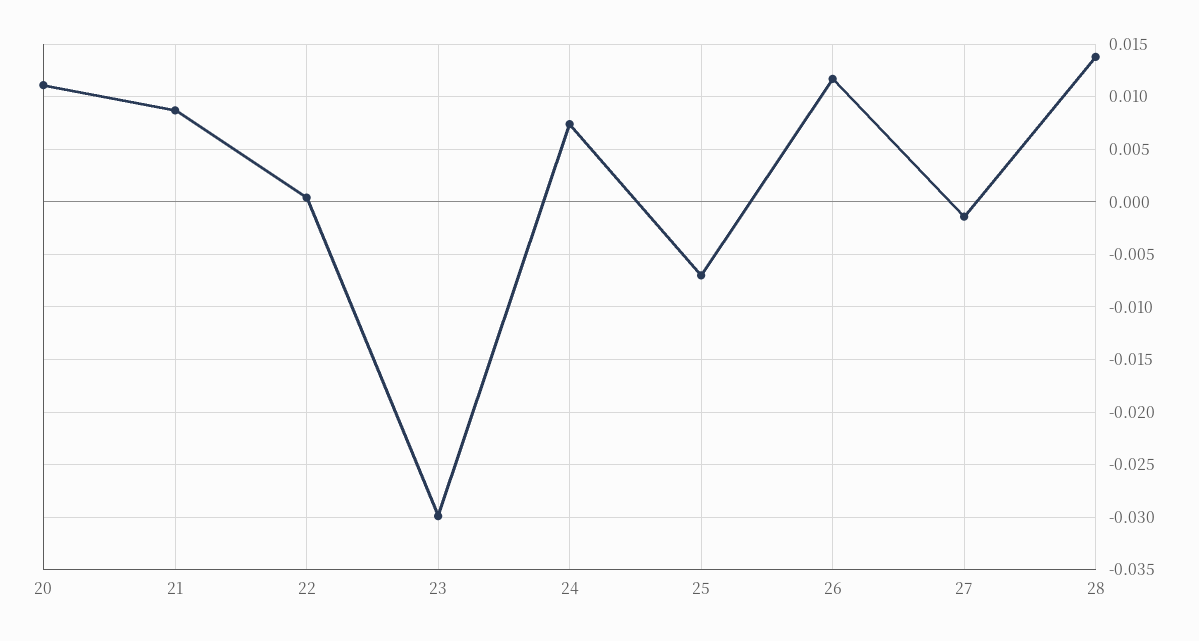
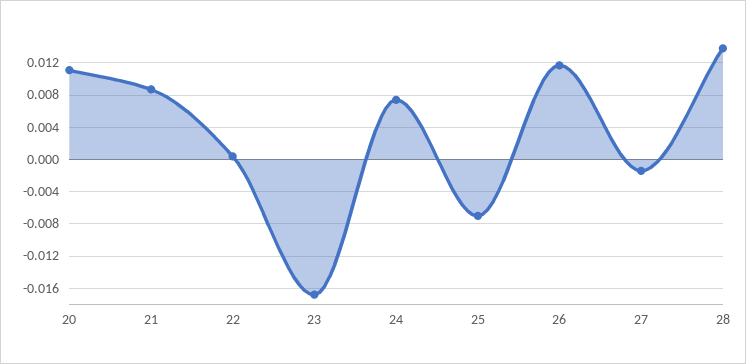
  {
    "20": 0.011,
    "21": 0.009,
    "22": 0,
-   "23": -0.03,
+   "23": -0.017,
    "24": 0.007,
    "25": -0.007,
    "26": 0.012,
    "27": -0.001,
    "28": 0.014
  }

